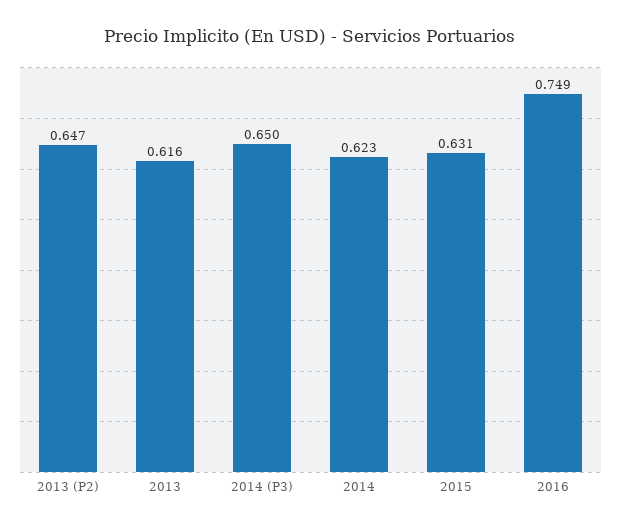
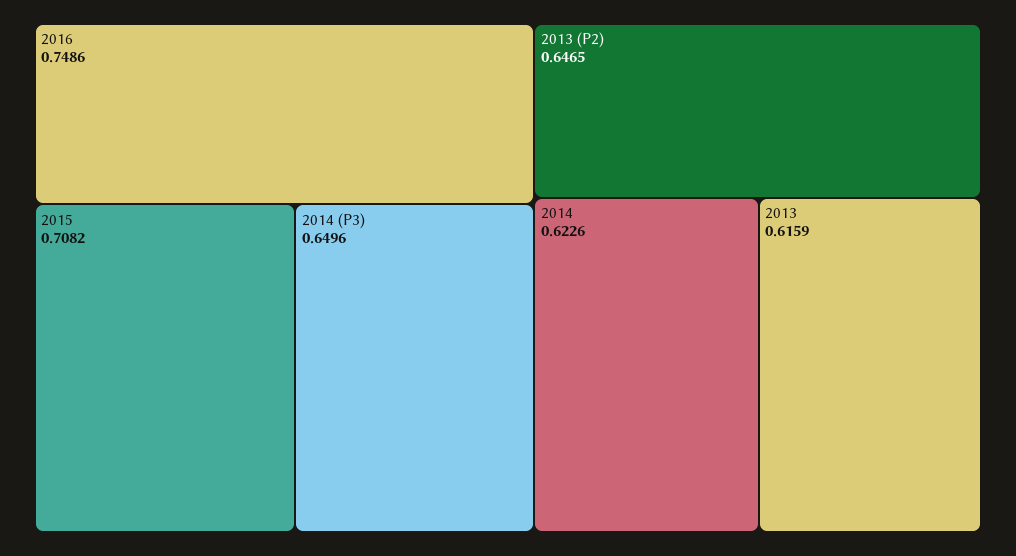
  {
    "2013 (P2)": 0.6465,
    "2013": 0.6159,
    "2014 (P3)": 0.6496,
    "2014": 0.6226,
-   "2015": 0.631,
+   "2015": 0.7082,
    "2016": 0.7486
  }

